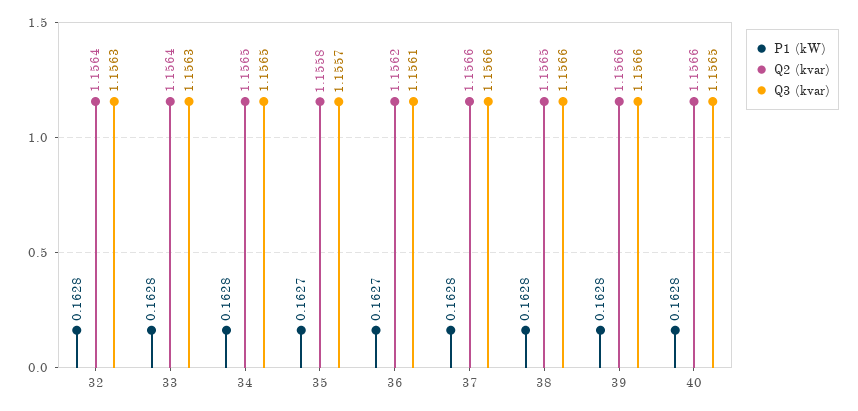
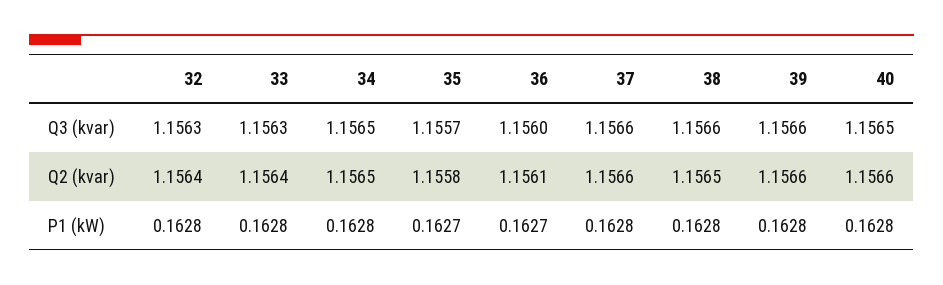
  {
    "P1 (kW)": {
      "32": 0.1628,
      "33": 0.1628,
      "34": 0.1628,
      "35": 0.1627,
      "36": 0.1627,
      "37": 0.1628,
      "38": 0.1628,
      "39": 0.1628,
      "40": 0.1628
    },
    "Q2 (kvar)": {
      "32": 1.1564,
      "33": 1.1564,
      "34": 1.1565,
      "35": 1.1558,
-     "36": 1.1562,
+     "36": 1.1561,
      "37": 1.1566,
      "38": 1.1565,
      "39": 1.1566,
      "40": 1.1566
    },
    "Q3 (kvar)": {
      "32": 1.1563,
      "33": 1.1563,
      "34": 1.1565,
      "35": 1.1557,
-     "36": 1.1561,
+     "36": 1.156,
      "37": 1.1566,
      "38": 1.1566,
      "39": 1.1566,
      "40": 1.1565
    }
  }

